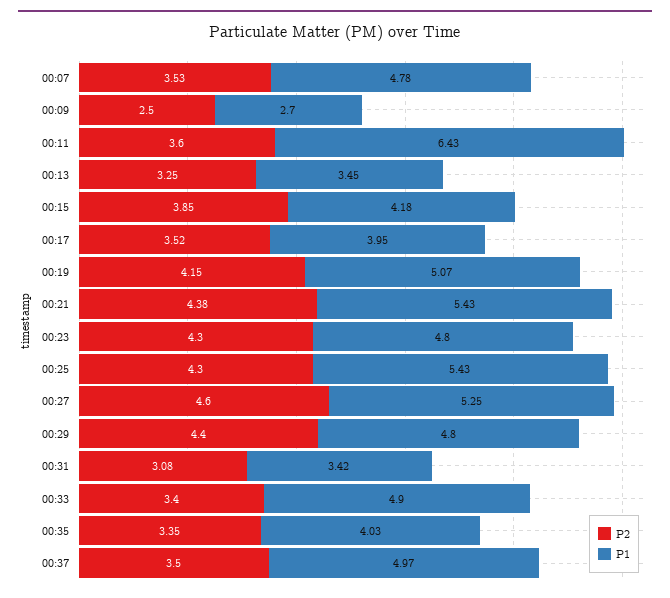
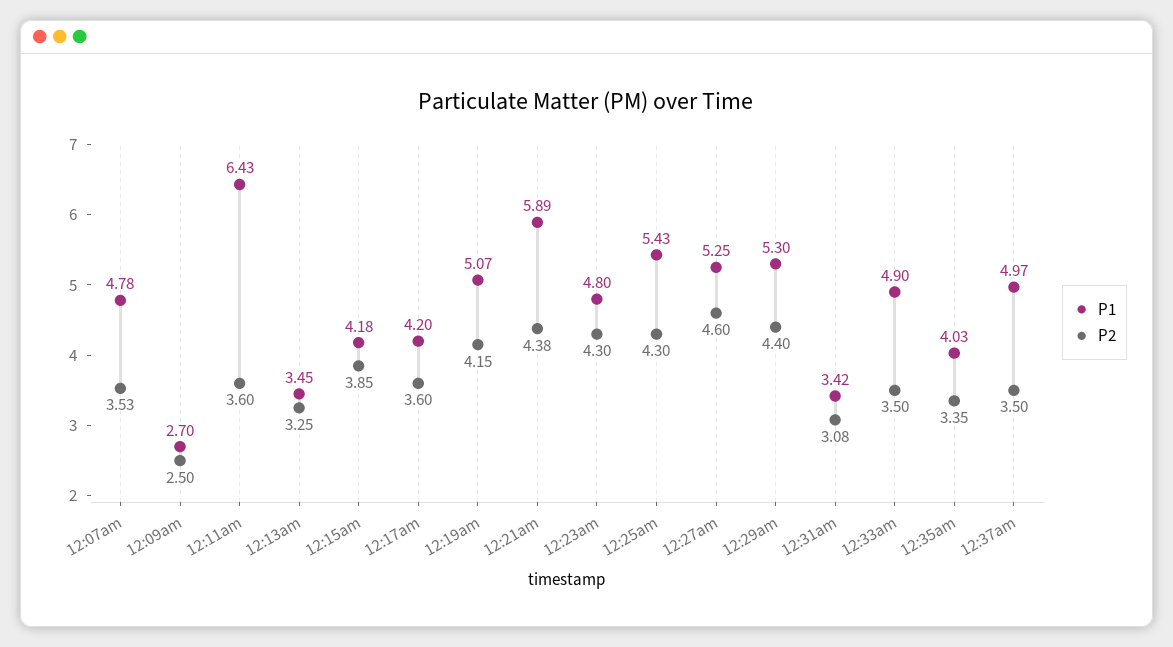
  {
    "P2": {
      "00:07": 3.53,
      "00:09": 2.5,
      "00:11": 3.6,
      "00:13": 3.25,
      "00:15": 3.85,
-     "00:17": 3.52,
+     "00:17": 3.6,
      "00:19": 4.15,
      "00:21": 4.38,
      "00:23": 4.3,
      "00:25": 4.3,
      "00:27": 4.6,
      "00:29": 4.4,
      "00:31": 3.08,
-     "00:33": 3.4,
+     "00:33": 3.5,
      "00:35": 3.35,
      "00:37": 3.5
    },
    "P1": {
      "00:07": 4.78,
      "00:09": 2.7,
      "00:11": 6.43,
      "00:13": 3.45,
      "00:15": 4.18,
-     "00:17": 3.95,
+     "00:17": 4.2,
      "00:19": 5.07,
-     "00:21": 5.43,
+     "00:21": 5.89,
      "00:23": 4.8,
      "00:25": 5.43,
      "00:27": 5.25,
-     "00:29": 4.8,
+     "00:29": 5.3,
      "00:31": 3.42,
      "00:33": 4.9,
      "00:35": 4.03,
      "00:37": 4.97
    }
  }

